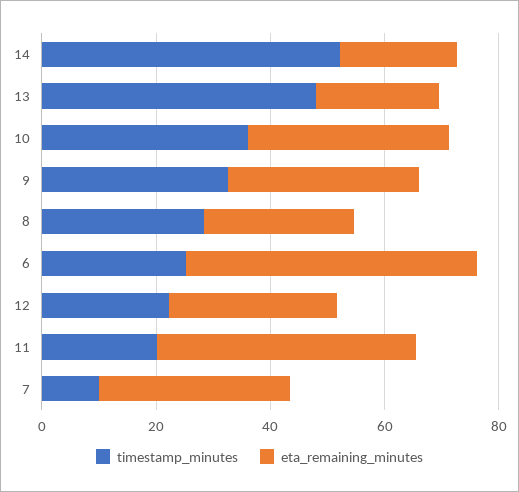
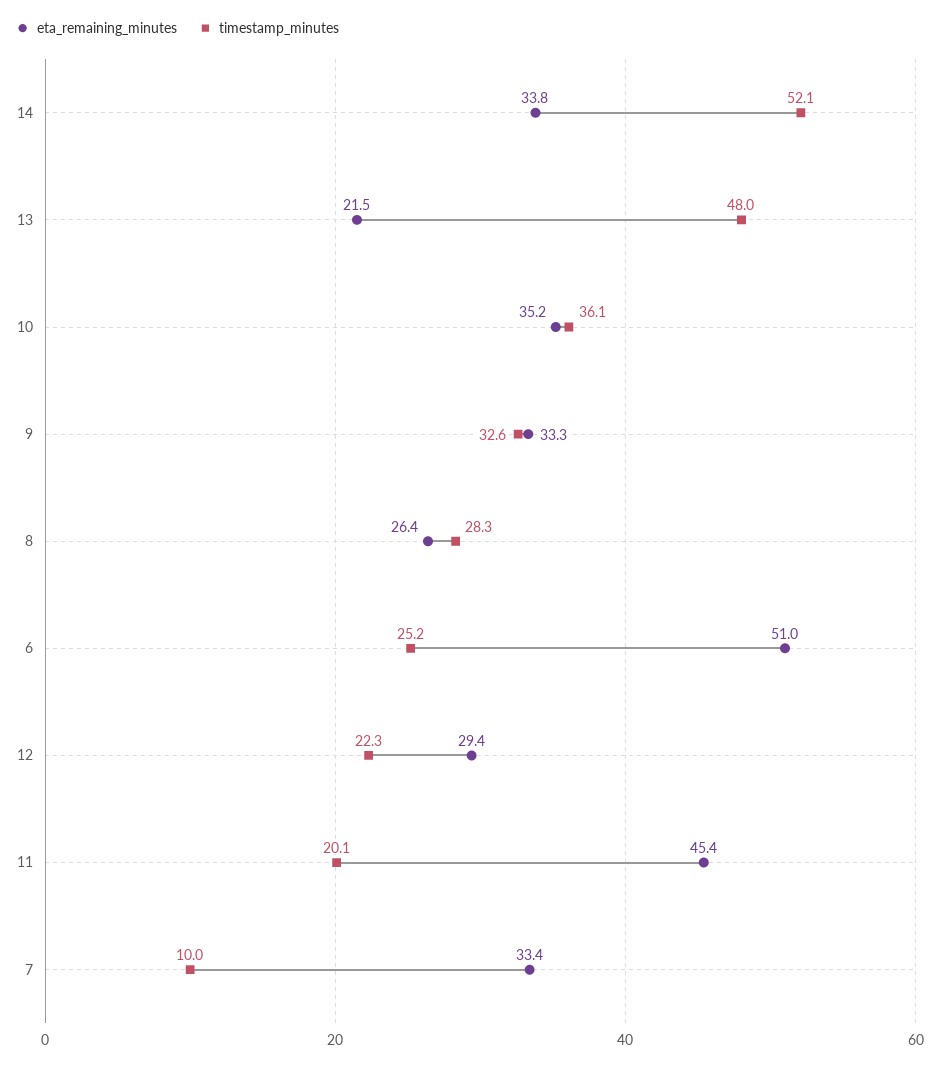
  {
    "timestamp_minutes": {
      "14": 52.1,
      "13": 48,
      "10": 36.1,
      "9": 32.6,
      "8": 28.3,
      "6": 25.2,
      "12": 22.3,
      "11": 20.1,
      "7": 10
    },
    "eta_remaining_minutes": {
-     "14": 20,
+     "14": 33.8,
      "13": 21.5,
      "10": 35.2,
      "9": 33.3,
      "8": 26.4,
      "6": 51,
      "12": 29.4,
      "11": 45.4,
      "7": 33.4
    }
  }

